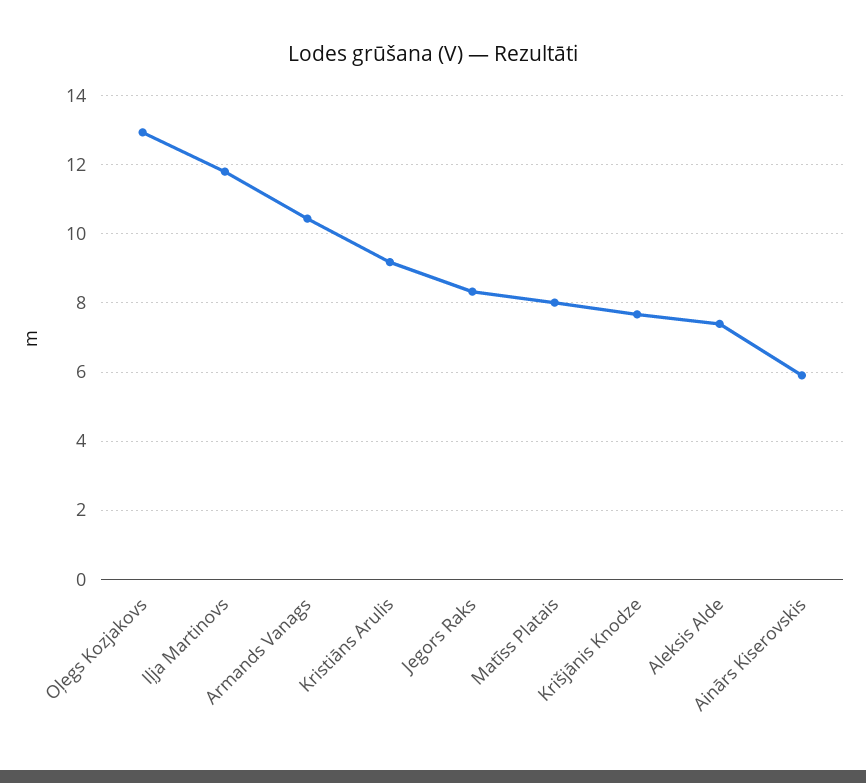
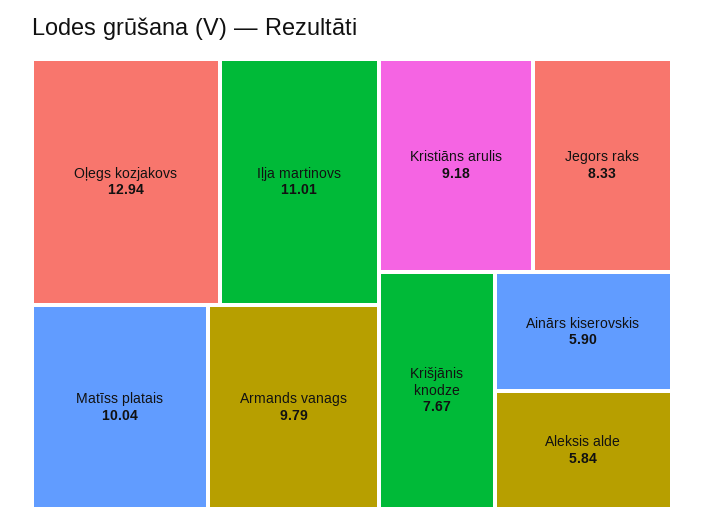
  {
    "Oļegs Kozjakovs": 12.94,
-   "Iļja Martinovs": 11.8,
+   "Iļja Martinovs": 11.01,
-   "Armands Vanags": 10.4,
+   "Armands Vanags": 9.79,
    "Kristiāns Arulis": 9.18,
    "Jegors Raks": 8.33,
-   "Matīss Platais": 8,
+   "Matīss Platais": 10.04,
    "Krišjānis Knodze": 7.67,
-   "Aleksis Alde": 7.4,
+   "Aleksis Alde": 5.84,
    "Ainārs Kiserovskis": 5.9
  }

